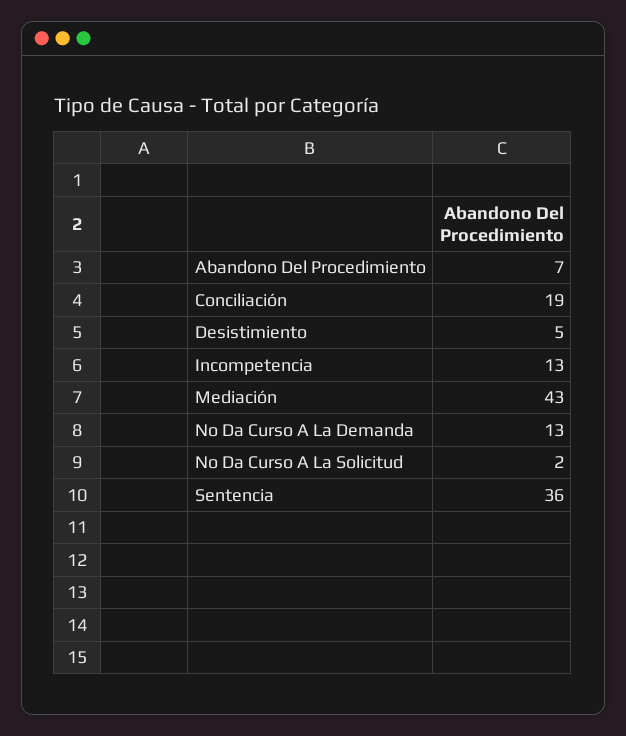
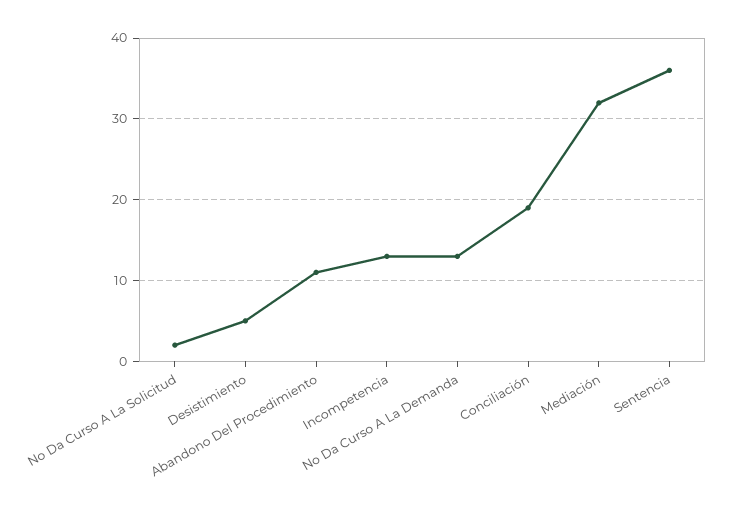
  {
-   "Abandono Del Procedimiento": 7,
+   "Abandono Del Procedimiento": 11,
    "Conciliación": 19,
    "Desistimiento": 5,
    "Incompetencia": 13,
-   "Mediación": 43,
+   "Mediación": 32,
    "No Da Curso A La Demanda": 13,
    "No Da Curso A La Solicitud": 2,
    "Sentencia": 36
  }

